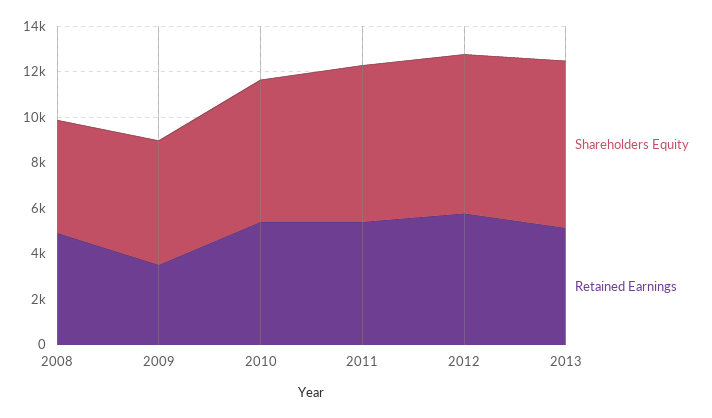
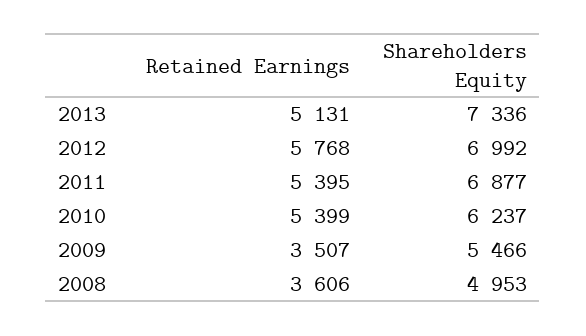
  {
    "Shareholders Equity": {
      "2008": 4953,
      "2009": 5466,
      "2010": 6237,
      "2011": 6877,
      "2012": 6992,
      "2013": 7336
    },
    "Retained Earnings": {
-     "2008": 5000,
+     "2008": 3606,
      "2009": 3507,
      "2010": 5399,
      "2011": 5395,
      "2012": 5768,
      "2013": 5131
    }
  }

